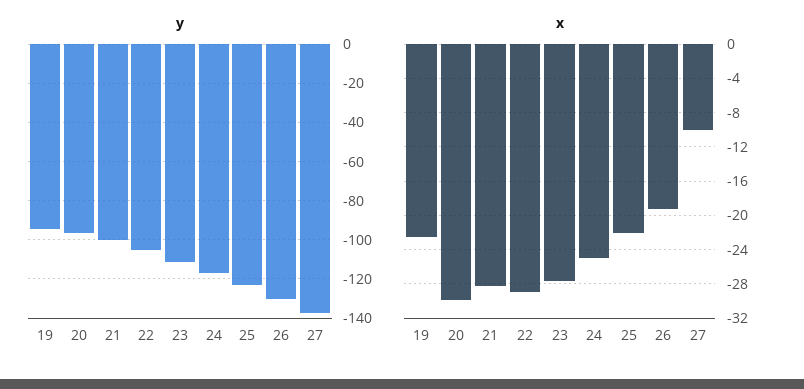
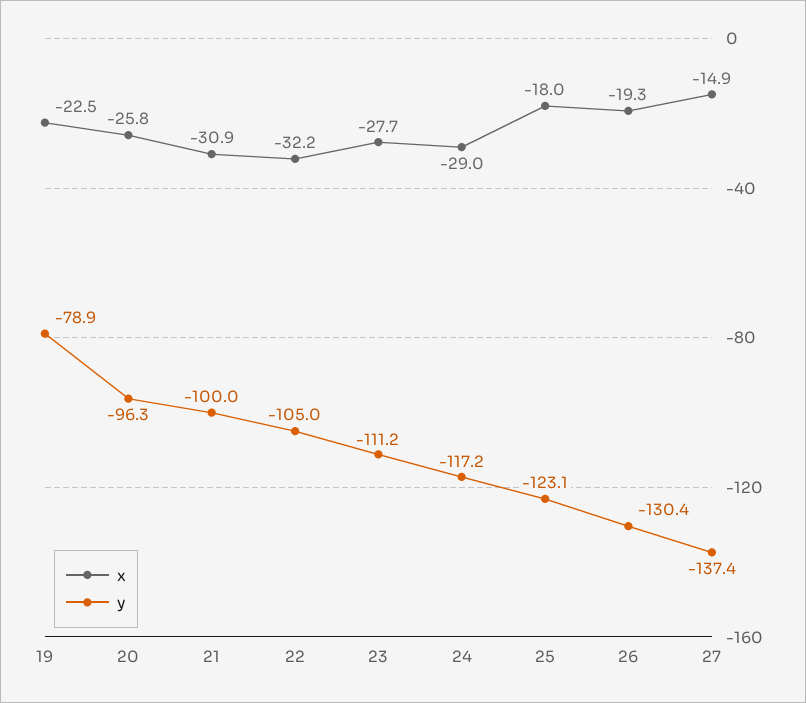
  {
    "y": {
-     "19": -95,
+     "19": -78.9,
      "20": -96.3,
      "21": -100,
      "22": -105,
      "23": -111.2,
      "24": -117.2,
      "25": -123.1,
      "26": -130.4,
      "27": -137.4
    },
    "x": {
      "19": -22.5,
-     "20": -30,
+     "20": -25.8,
-     "21": -28,
+     "21": -30.9,
-     "22": -29,
+     "22": -32.2,
      "23": -27.7,
-     "24": -25,
+     "24": -29,
-     "25": -22,
+     "25": -18,
      "26": -19.3,
-     "27": -10
+     "27": -14.9
    }
  }

